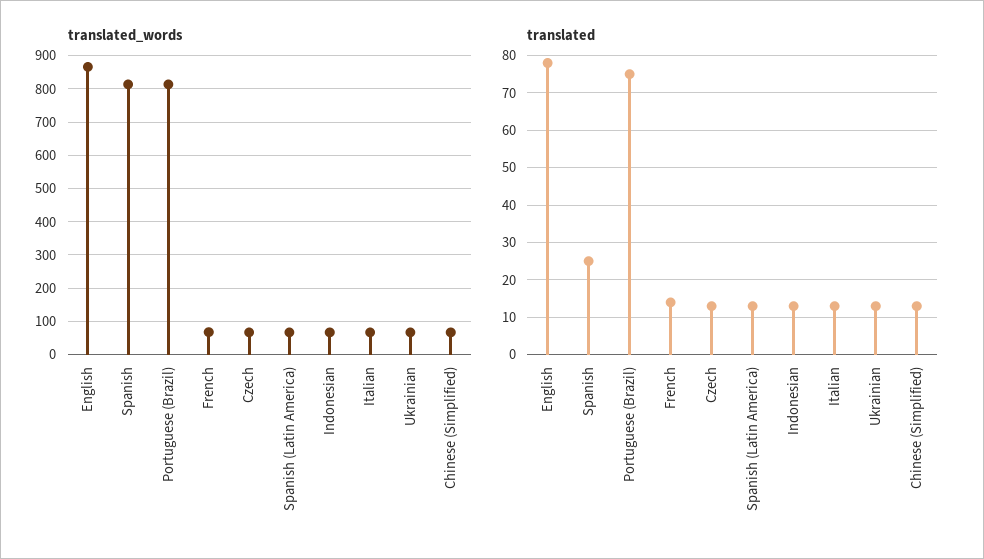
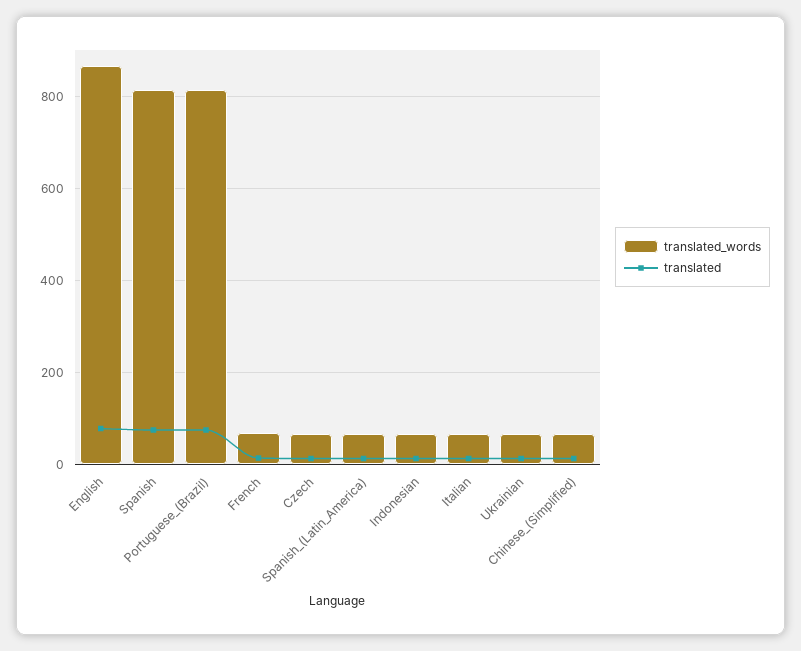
  {
    "translated_words": {
      "English": 860,
      "Spanish": 820,
      "Portuguese (Brazil)": 820,
      "French": 60,
      "Czech": 60,
      "Spanish (Latin America)": 60,
      "Indonesian": 60,
      "Italian": 60,
      "Ukrainian": 60,
      "Chinese (Simplified)": 60
    },
    "translated": {
      "English": 80,
-     "Spanish": 25,
+     "Spanish": 80,
      "Portuguese (Brazil)": 75,
      "French": 15,
      "Czech": 15,
      "Spanish (Latin America)": 15,
      "Indonesian": 15,
      "Italian": 15,
      "Ukrainian": 15,
      "Chinese (Simplified)": 15
    }
  }

